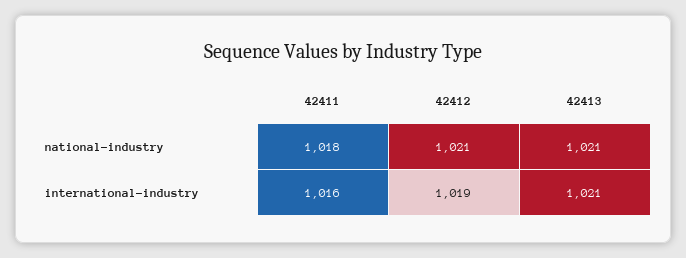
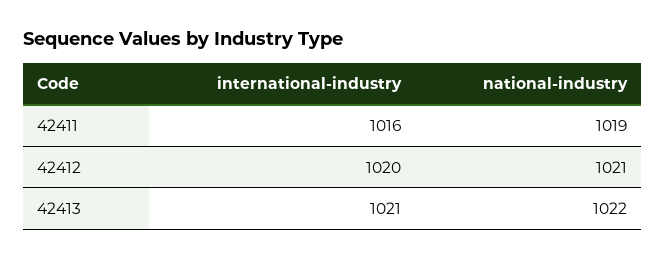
  {
    "42411": {
-     "national-industry": 1018,
+     "national-industry": 1019,
      "international-industry": 1016
    },
    "42412": {
      "national-industry": 1021,
-     "international-industry": 1019
+     "international-industry": 1020
    },
    "42413": {
-     "national-industry": 1021,
+     "national-industry": 1022,
      "international-industry": 1021
    }
  }

